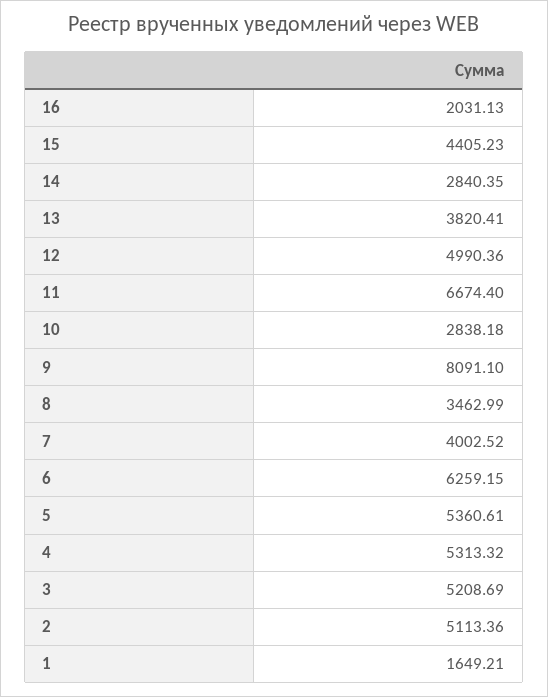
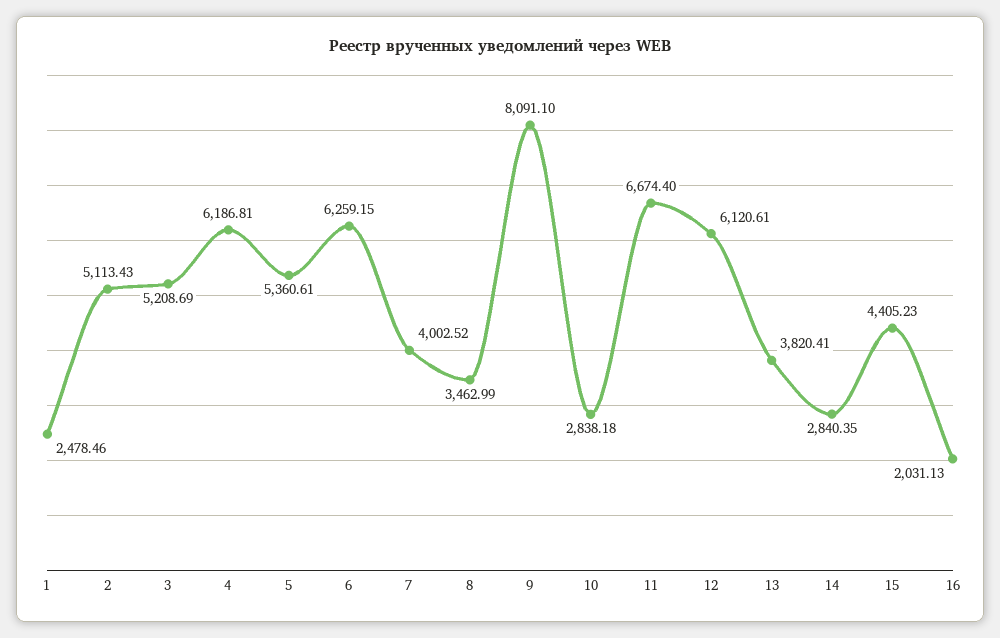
  {
    "16": 2031.13,
    "15": 4405.23,
    "14": 2840.35,
    "13": 3820.41,
-   "12": 4990.36,
+   "12": 6120.61,
    "11": 6674.4,
    "10": 2838.18,
    "9": 8091.1,
    "8": 3462.99,
    "7": 4002.52,
    "6": 6259.15,
    "5": 5360.61,
-   "4": 5313.32,
+   "4": 6186.81,
    "3": 5208.69,
-   "2": 5113.36,
+   "2": 5113.43,
-   "1": 1649.21
+   "1": 2478.46
  }

